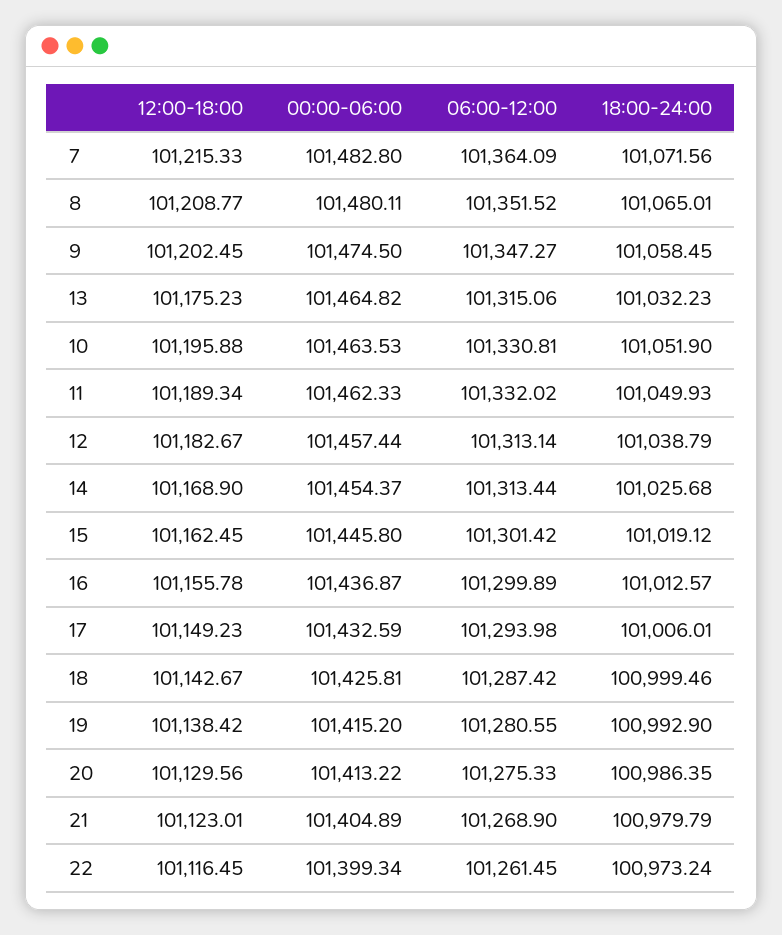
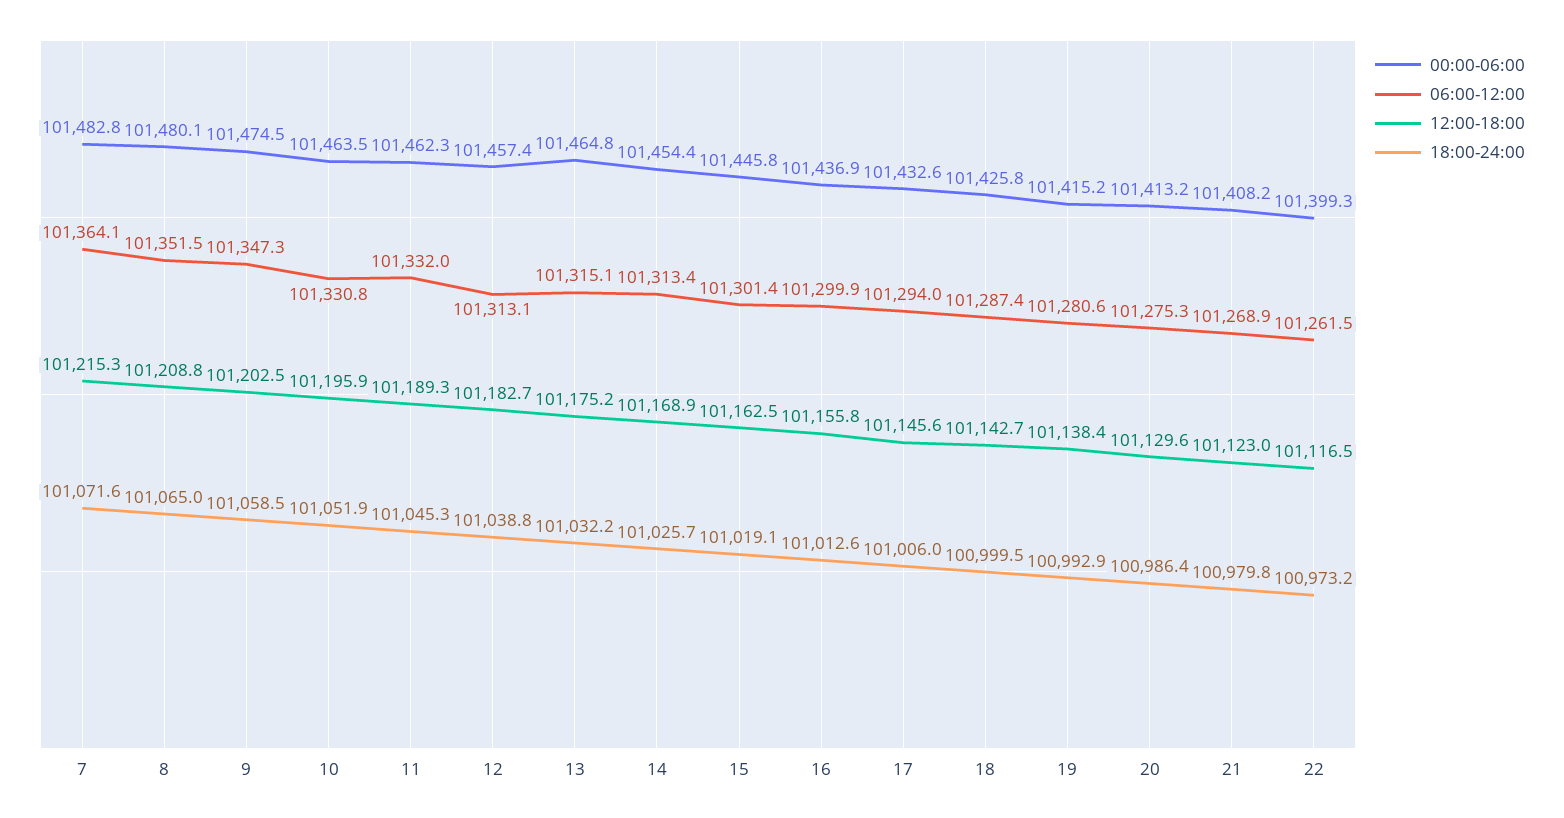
  {
    "12:00-18:00": {
      "7": 101215.33,
      "8": 101208.77,
      "9": 101202.45,
      "13": 101175.23,
      "10": 101195.88,
      "11": 101189.34,
      "12": 101182.67,
      "14": 101168.9,
      "15": 101162.45,
      "16": 101155.78,
-     "17": 101149.23,
+     "17": 101145.6,
      "18": 101142.67,
      "19": 101138.42,
      "20": 101129.56,
      "21": 101123.01,
      "22": 101116.45
    },
    "00:00-06:00": {
      "7": 101482.8,
      "8": 101480.11,
      "9": 101474.5,
      "13": 101464.82,
      "10": 101463.53,
      "11": 101462.33,
      "12": 101457.44,
      "14": 101454.37,
      "15": 101445.8,
      "16": 101436.87,
      "17": 101432.59,
      "18": 101425.81,
      "19": 101415.2,
      "20": 101413.22,
-     "21": 101404.89,
+     "21": 101408.2,
      "22": 101399.34
    },
    "06:00-12:00": {
      "7": 101364.09,
      "8": 101351.52,
      "9": 101347.27,
      "13": 101315.06,
      "10": 101330.81,
      "11": 101332.02,
      "12": 101313.14,
      "14": 101313.44,
      "15": 101301.42,
      "16": 101299.89,
      "17": 101293.98,
      "18": 101287.42,
      "19": 101280.55,
      "20": 101275.33,
      "21": 101268.9,
      "22": 101261.45
    },
    "18:00-24:00": {
      "7": 101071.56,
      "8": 101065.01,
      "9": 101058.45,
      "13": 101032.23,
      "10": 101051.9,
-     "11": 101049.93,
+     "11": 101045.3,
      "12": 101038.79,
      "14": 101025.68,
      "15": 101019.12,
      "16": 101012.57,
      "17": 101006.01,
      "18": 100999.46,
      "19": 100992.9,
      "20": 100986.35,
      "21": 100979.79,
      "22": 100973.24
    }
  }

